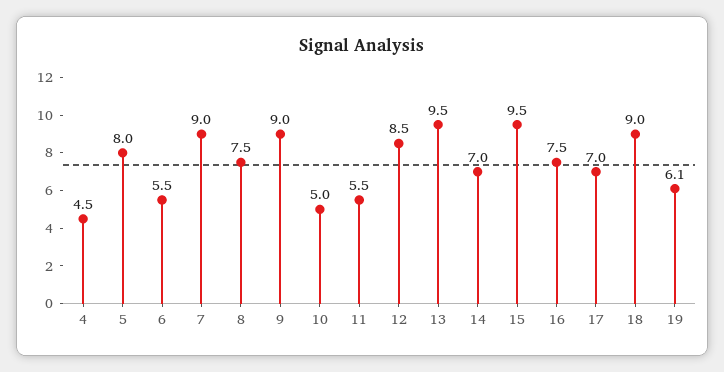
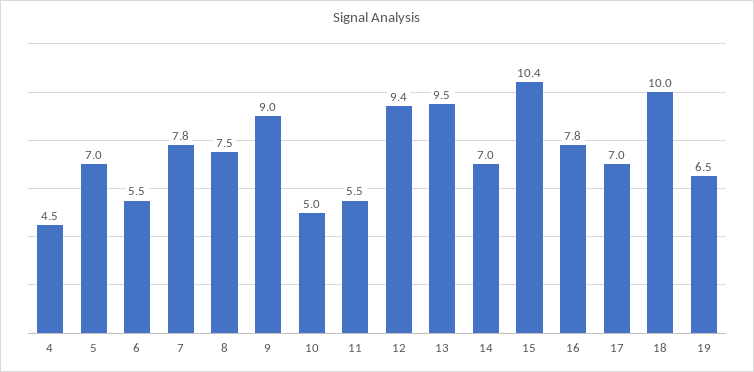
  {
    "4": 4.5,
-   "5": 8,
+   "5": 7,
    "6": 5.5,
-   "7": 9,
+   "7": 7.8,
    "8": 7.5,
    "9": 9,
    "10": 5,
    "11": 5.5,
-   "12": 8.5,
+   "12": 9.4,
    "13": 9.5,
    "14": 7,
-   "15": 9.5,
+   "15": 10.4,
-   "16": 7.5,
+   "16": 7.8,
    "17": 7,
-   "18": 9,
+   "18": 10,
-   "19": 6.1
+   "19": 6.5
  }

